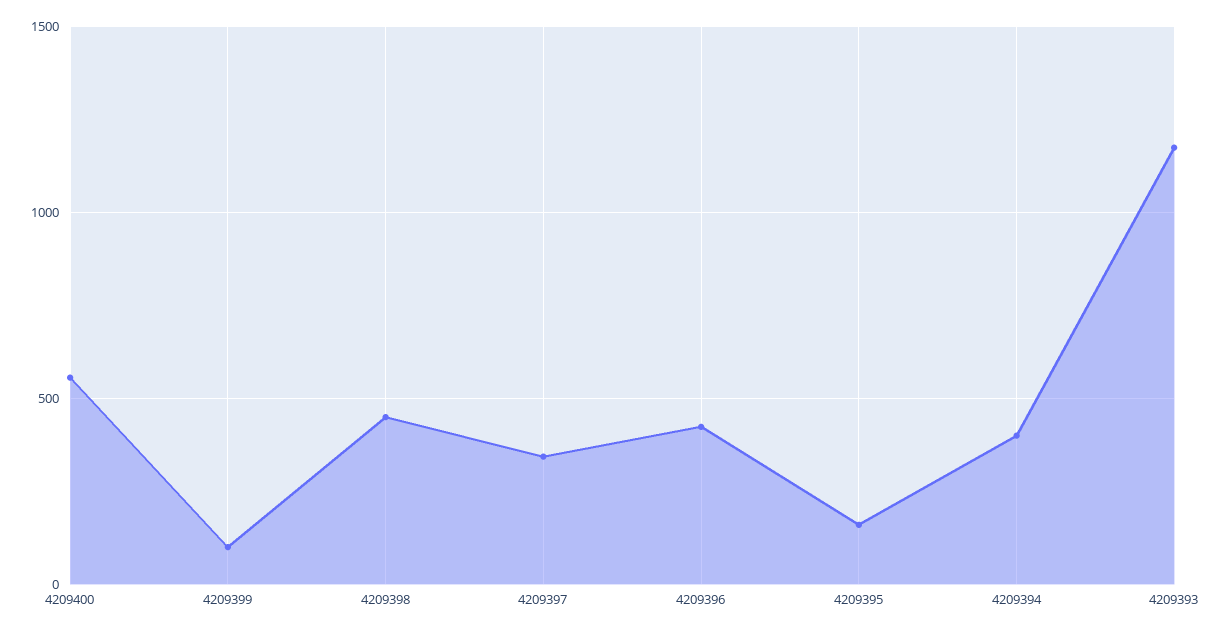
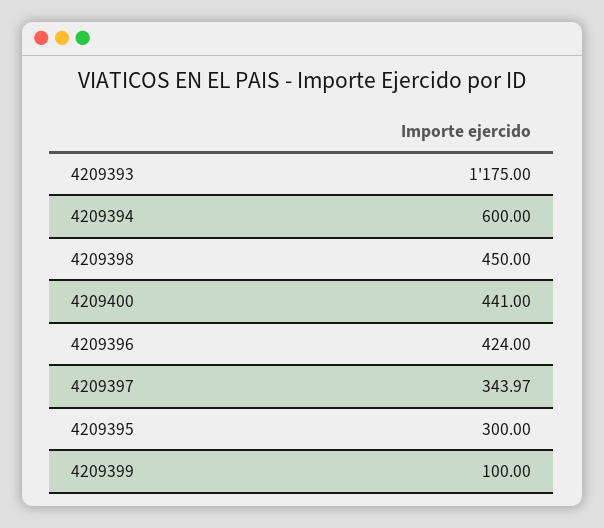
  {
-   "4209400": 550,
+   "4209400": 441,
    "4209399": 100,
    "4209398": 450,
    "4209397": 343.97,
    "4209396": 424,
-   "4209395": 150,
+   "4209395": 300,
-   "4209394": 400,
+   "4209394": 600,
    "4209393": 1175
  }

